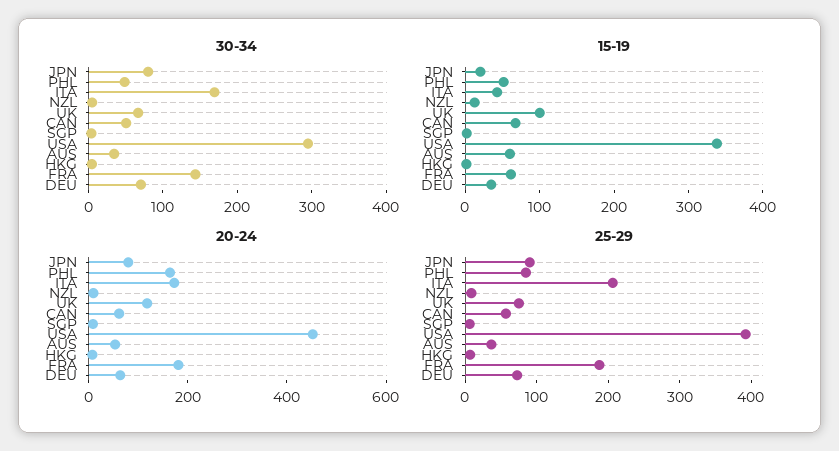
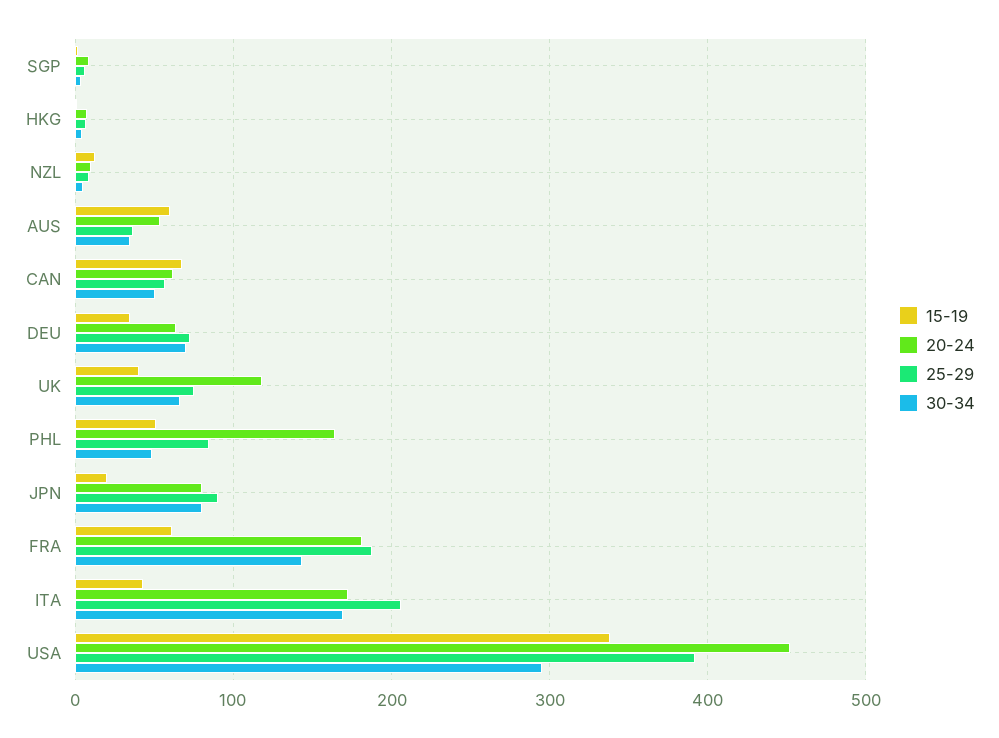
  {
    "30-34": {
      "JPN": 80,
      "PHL": 50,
      "ITA": 170,
      "NZL": 0,
      "UK": 70,
      "CAN": 50,
      "SGP": 0,
      "USA": 300,
      "AUS": 30,
      "HKG": 0,
      "FRA": 140,
      "DEU": 70
    },
    "15-19": {
      "JPN": 20,
      "PHL": 50,
      "ITA": 40,
      "NZL": 10,
-     "UK": 100,
+     "UK": 40,
      "CAN": 70,
      "SGP": 0,
      "USA": 340,
      "AUS": 60,
      "HKG": 0,
      "FRA": 60,
      "DEU": 30
    },
    "20-24": {
      "JPN": 80,
      "PHL": 160,
      "ITA": 170,
      "NZL": 10,
      "UK": 120,
      "CAN": 60,
      "SGP": 10,
      "USA": 450,
      "AUS": 50,
      "HKG": 10,
      "FRA": 180,
      "DEU": 60
    },
    "25-29": {
      "JPN": 90,
      "PHL": 80,
      "ITA": 210,
      "NZL": 10,
      "UK": 70,
      "CAN": 60,
      "SGP": 10,
      "USA": 390,
      "AUS": 40,
      "HKG": 10,
      "FRA": 190,
      "DEU": 70
    }
  }

